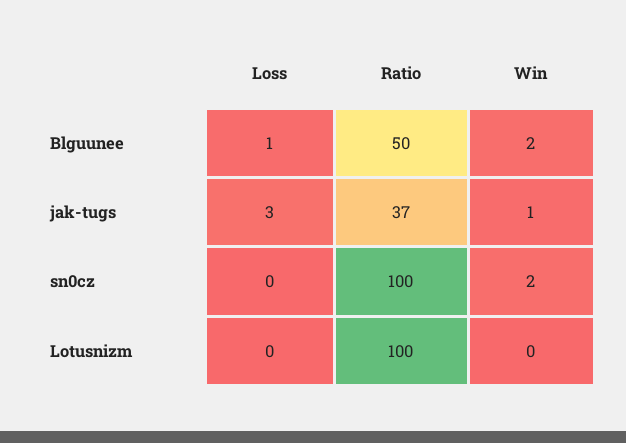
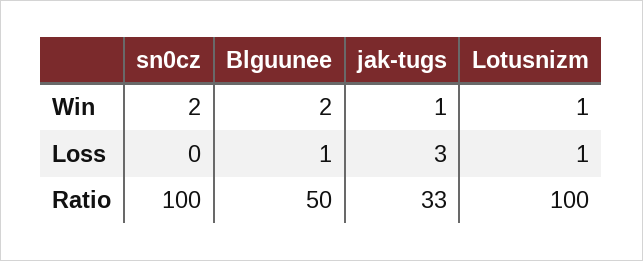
  {
    "Loss": {
      "Blguunee": 1,
      "jak-tugs": 3,
      "sn0cz": 0,
-     "Lotusnizm": 0
+     "Lotusnizm": 1
    },
    "Ratio": {
      "Blguunee": 50,
-     "jak-tugs": 37,
+     "jak-tugs": 33,
      "sn0cz": 100,
      "Lotusnizm": 100
    },
    "Win": {
      "Blguunee": 2,
      "jak-tugs": 1,
      "sn0cz": 2,
-     "Lotusnizm": 0
+     "Lotusnizm": 1
    }
  }

